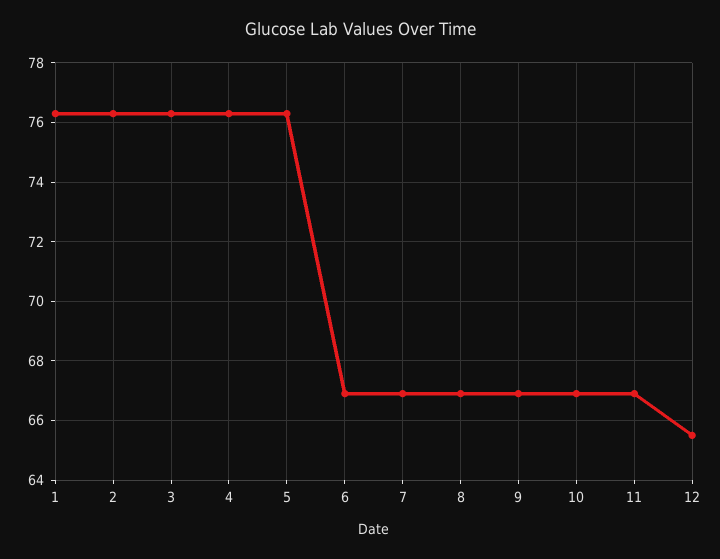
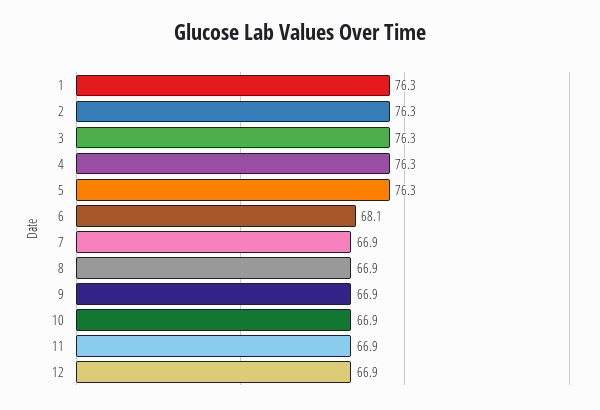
  {
    "1": 76.3,
    "2": 76.3,
    "3": 76.3,
    "4": 76.3,
    "5": 76.3,
-   "6": 67,
+   "6": 68.1,
    "7": 66.9,
    "8": 66.9,
    "9": 66.9,
    "10": 66.9,
    "11": 66.9,
-   "12": 65.5
+   "12": 66.9
  }

